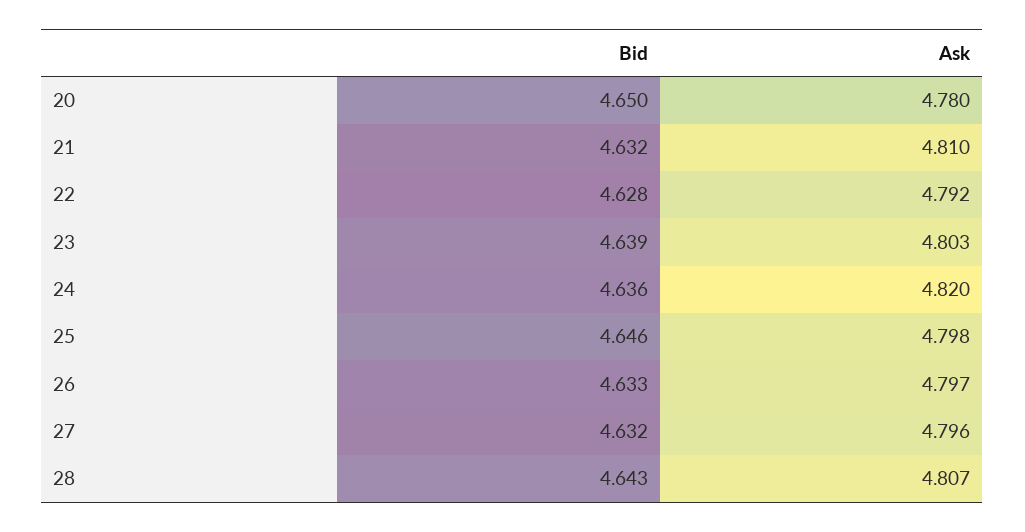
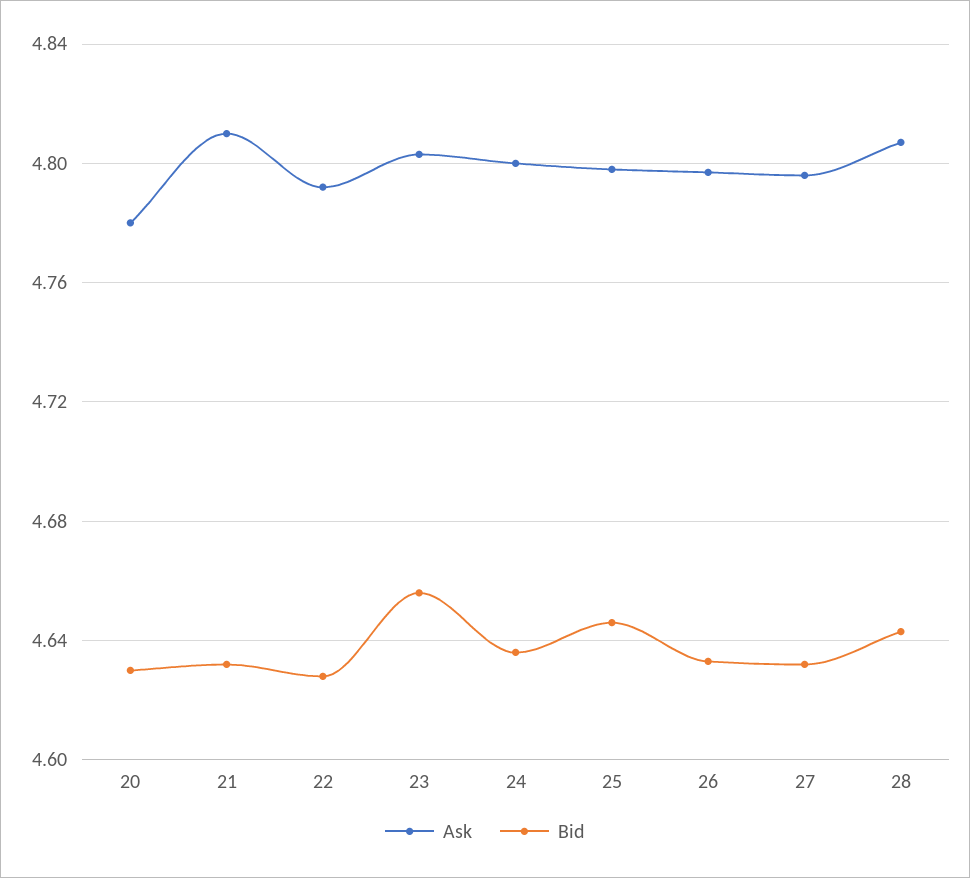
  {
    "Bid": {
-     "20": 4.65,
+     "20": 4.63,
      "21": 4.632,
      "22": 4.628,
-     "23": 4.639,
+     "23": 4.655,
      "24": 4.636,
      "25": 4.646,
      "26": 4.633,
      "27": 4.632,
      "28": 4.643
    },
    "Ask": {
      "20": 4.78,
      "21": 4.81,
      "22": 4.792,
      "23": 4.803,
-     "24": 4.82,
+     "24": 4.8,
      "25": 4.798,
      "26": 4.797,
      "27": 4.796,
      "28": 4.807
    }
  }

